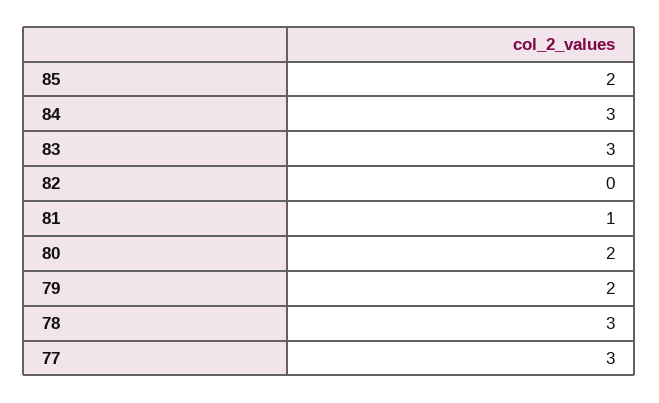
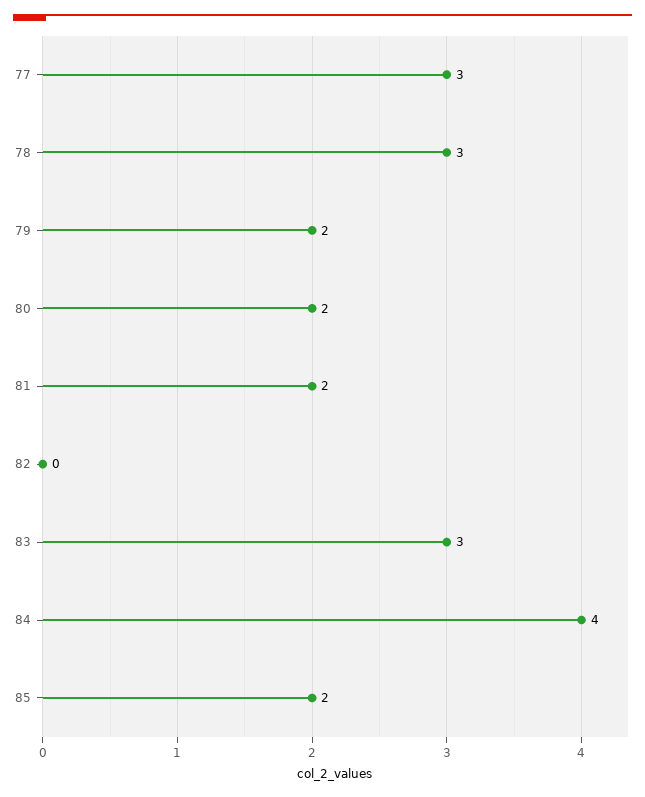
  {
    "85": 2,
-   "84": 3,
+   "84": 4,
    "83": 3,
    "82": 0,
-   "81": 1,
+   "81": 2,
    "80": 2,
    "79": 2,
    "78": 3,
    "77": 3
  }

